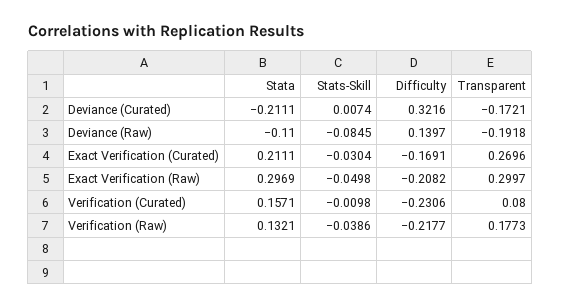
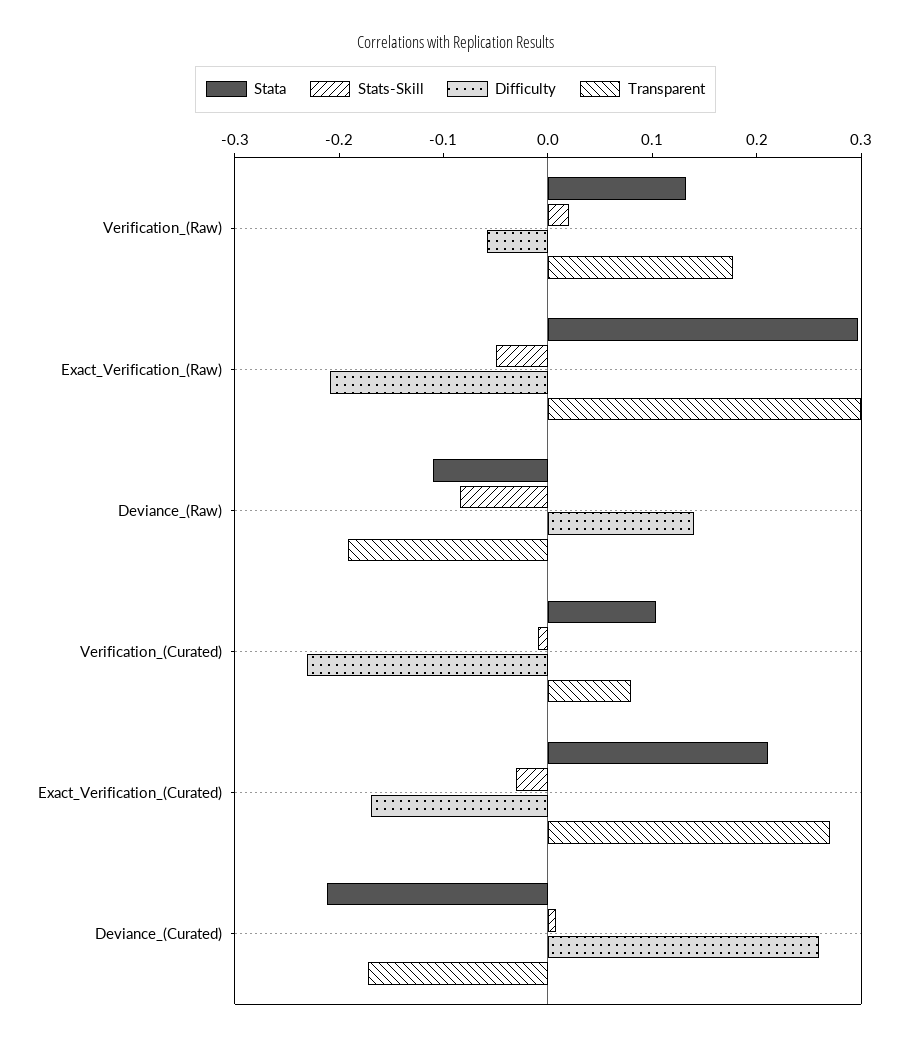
  {
    "Stata": {
      "Deviance (Curated)": -0.2111,
      "Deviance (Raw)": -0.11,
      "Exact Verification (Curated)": 0.2111,
      "Exact Verification (Raw)": 0.2969,
-     "Verification (Curated)": 0.1571,
+     "Verification (Curated)": 0.1,
      "Verification (Raw)": 0.1321
    },
    "Stats-Skill": {
      "Deviance (Curated)": 0.0074,
      "Deviance (Raw)": -0.0845,
      "Exact Verification (Curated)": -0.0304,
      "Exact Verification (Raw)": -0.0498,
      "Verification (Curated)": -0.0098,
-     "Verification (Raw)": -0.0386
+     "Verification (Raw)": 0.02
    },
    "Difficulty": {
-     "Deviance (Curated)": 0.3216,
+     "Deviance (Curated)": 0.26,
      "Deviance (Raw)": 0.1397,
      "Exact Verification (Curated)": -0.1691,
      "Exact Verification (Raw)": -0.2082,
      "Verification (Curated)": -0.2306,
-     "Verification (Raw)": -0.2177
+     "Verification (Raw)": -0.06
    },
    "Transparent": {
      "Deviance (Curated)": -0.1721,
      "Deviance (Raw)": -0.1918,
      "Exact Verification (Curated)": 0.2696,
      "Exact Verification (Raw)": 0.2997,
      "Verification (Curated)": 0.08,
      "Verification (Raw)": 0.1773
    }
  }

